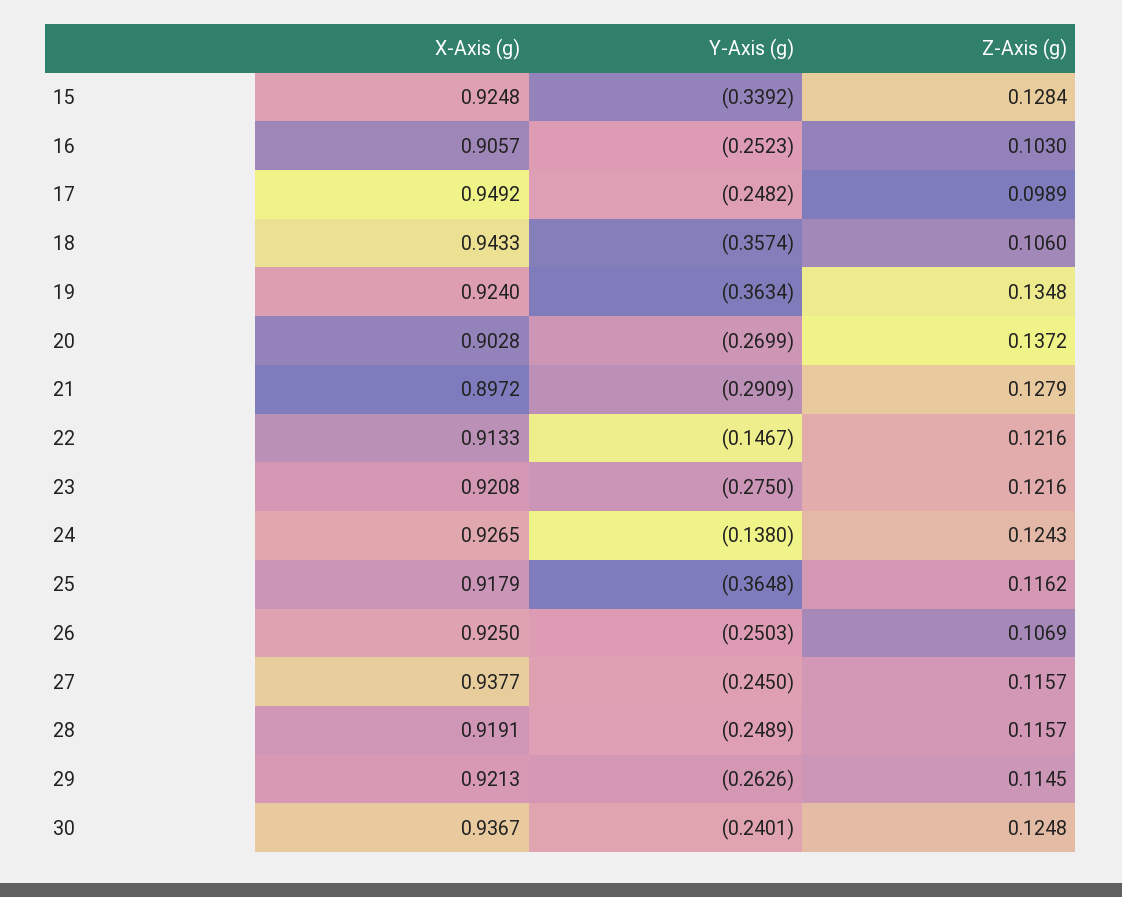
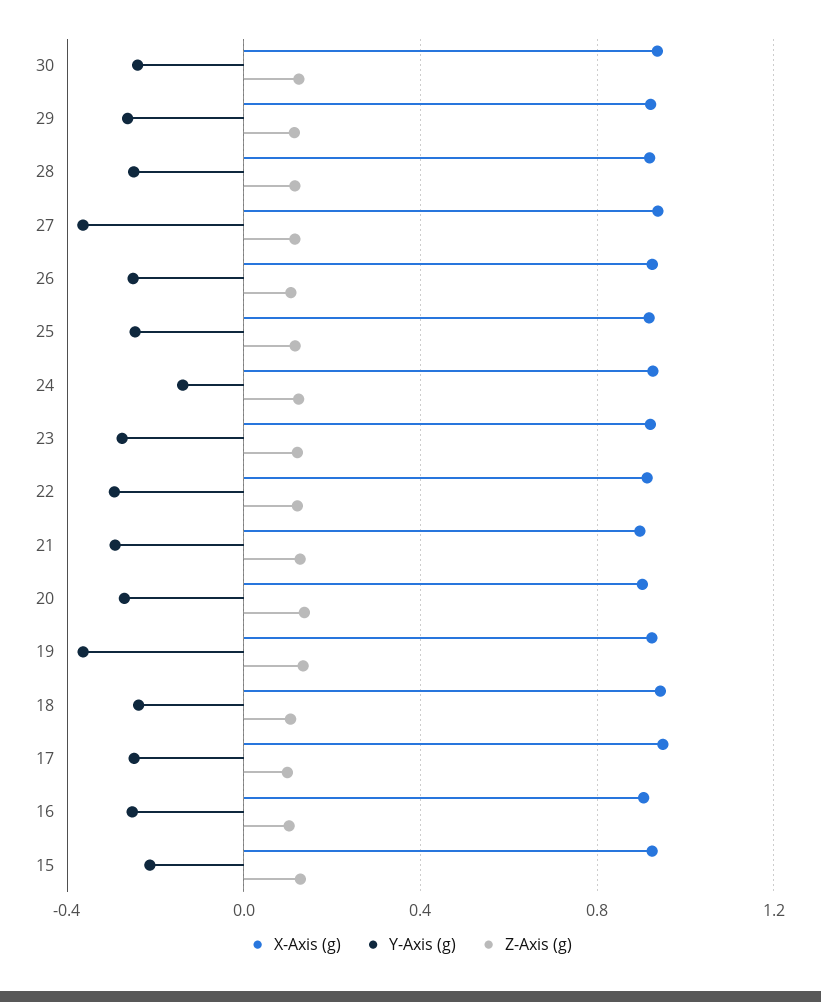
  {
    "X-Axis (g)": {
      "15": 0.9248,
      "16": 0.9057,
      "17": 0.9492,
      "18": 0.9433,
      "19": 0.924,
      "20": 0.9028,
      "21": 0.8972,
      "22": 0.9133,
      "23": 0.9208,
      "24": 0.9265,
      "25": 0.9179,
      "26": 0.925,
      "27": 0.9377,
      "28": 0.9191,
      "29": 0.9213,
      "30": 0.9367
    },
    "Y-Axis (g)": {
-     "15": -0.3392,
+     "15": -0.2,
      "16": -0.2523,
      "17": -0.2482,
-     "18": -0.3574,
+     "18": -0.25,
      "19": -0.3634,
      "20": -0.2699,
      "21": -0.2909,
-     "22": -0.1467,
+     "22": -0.3,
      "23": -0.275,
      "24": -0.138,
-     "25": -0.3648,
+     "25": -0.25,
      "26": -0.2503,
-     "27": -0.245,
+     "27": -0.35,
      "28": -0.2489,
      "29": -0.2626,
      "30": -0.2401
    },
    "Z-Axis (g)": {
      "15": 0.1284,
      "16": 0.103,
      "17": 0.0989,
      "18": 0.106,
      "19": 0.1348,
      "20": 0.1372,
      "21": 0.1279,
      "22": 0.1216,
      "23": 0.1216,
      "24": 0.1243,
      "25": 0.1162,
      "26": 0.1069,
      "27": 0.1157,
      "28": 0.1157,
      "29": 0.1145,
      "30": 0.1248
    }
  }

